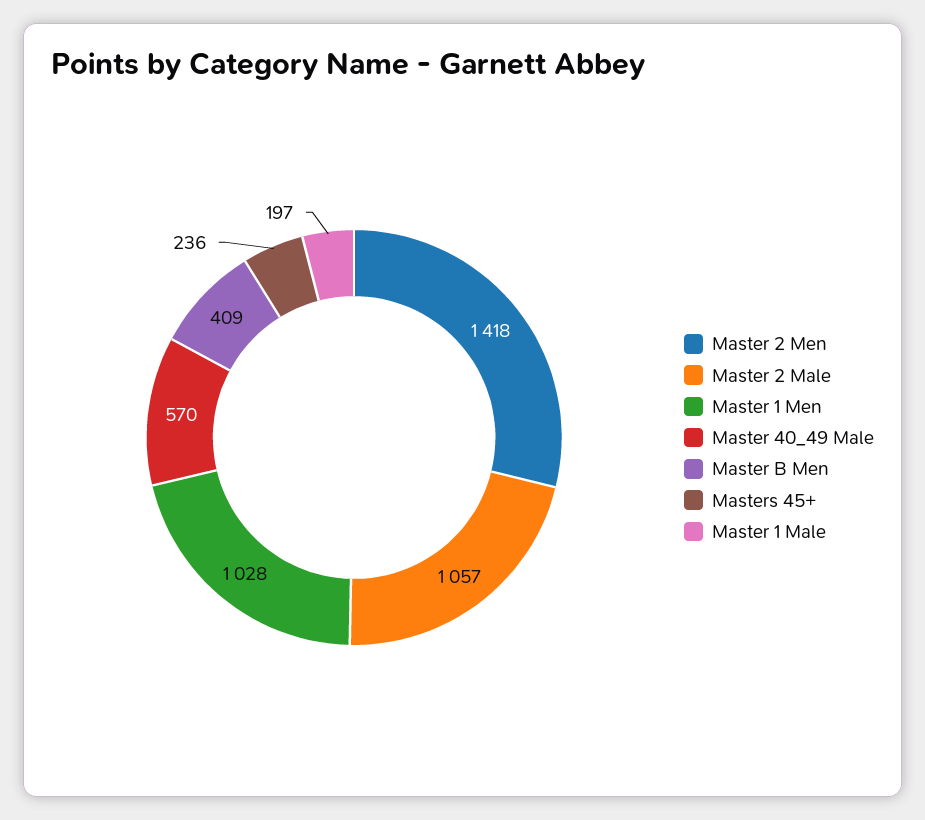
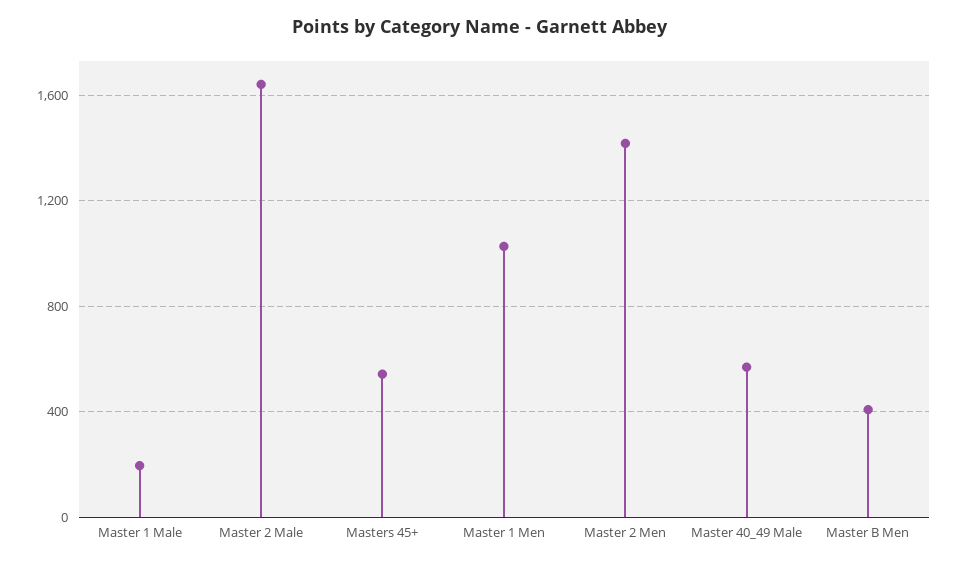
  {
    "Master 2 Men": 1418,
-   "Master 2 Male": 1057,
+   "Master 2 Male": 1650,
    "Master 1 Men": 1028,
    "Master 40_49 Male": 570,
    "Master B Men": 409,
-   "Masters 45+": 236,
+   "Masters 45+": 550,
    "Master 1 Male": 197
  }

